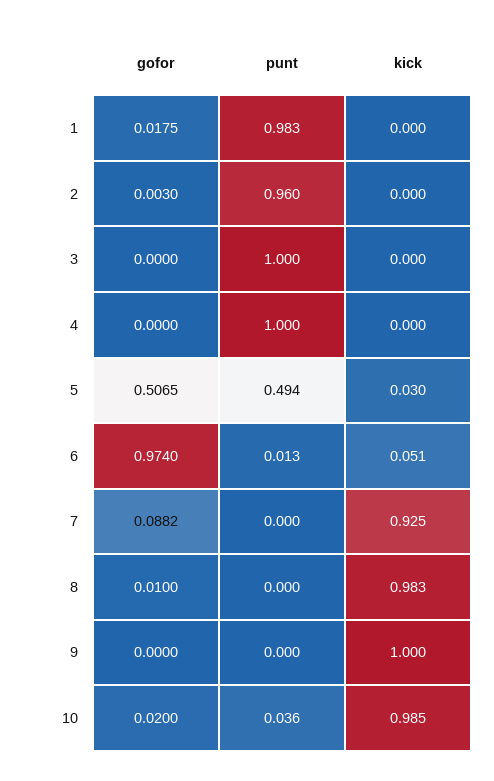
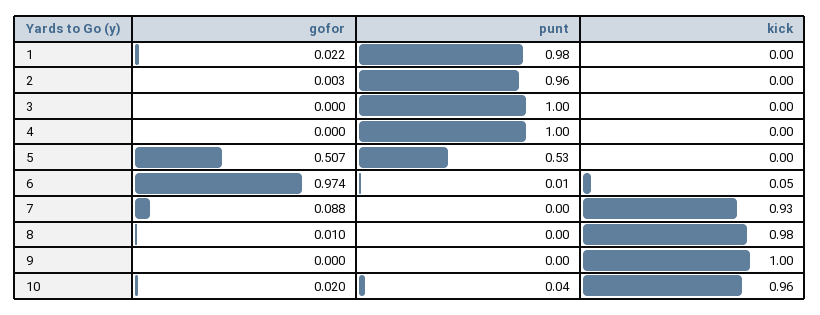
  {
    "gofor": {
-     "1": 0.0175,
+     "1": 0.022,
      "2": 0.003,
      "3": 0,
      "4": 0,
      "5": 0.5065,
      "6": 0.974,
      "7": 0.0882,
      "8": 0.01,
      "9": 0,
      "10": 0.02
    },
    "punt": {
      "1": 0.983,
      "2": 0.96,
      "3": 1,
      "4": 1,
-     "5": 0.494,
+     "5": 0.53,
      "6": 0.013,
      "7": 0,
      "8": 0,
      "9": 0,
      "10": 0.036
    },
    "kick": {
      "1": 0,
      "2": 0,
      "3": 0,
      "4": 0,
-     "5": 0.03,
+     "5": 0,
      "6": 0.051,
      "7": 0.925,
      "8": 0.983,
      "9": 1,
-     "10": 0.985
+     "10": 0.96
    }
  }

